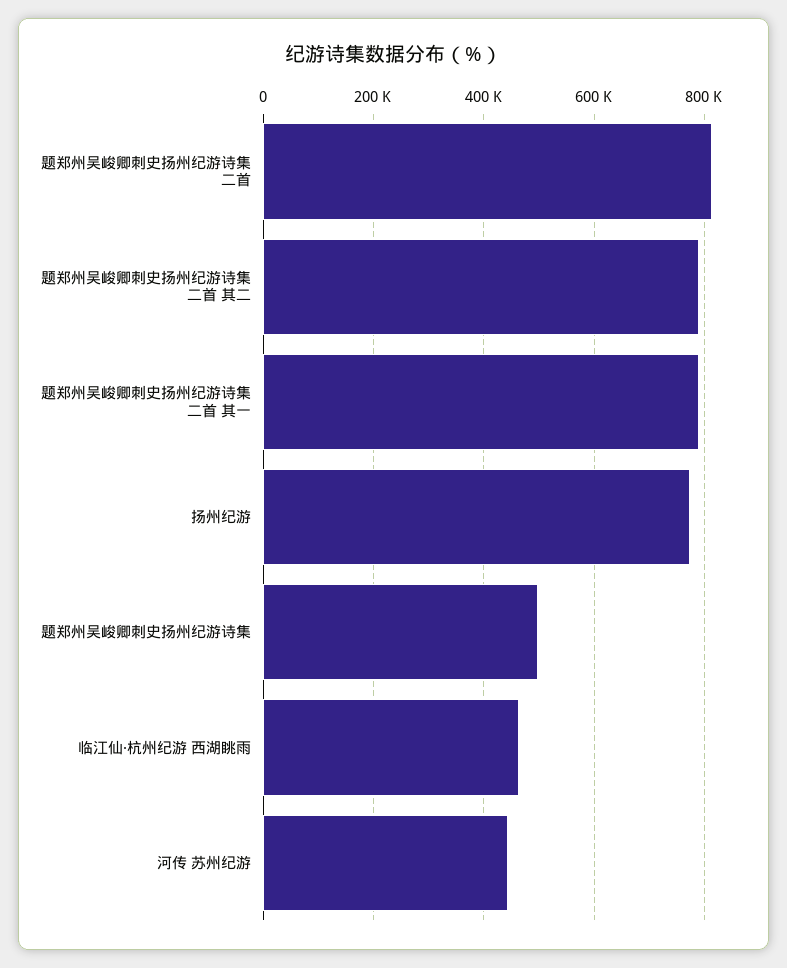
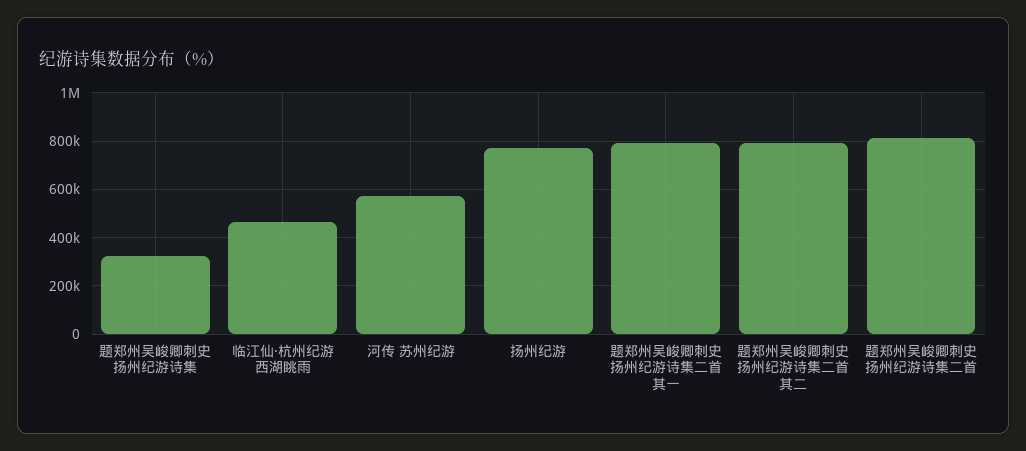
  {
    "题郑州吴峻卿刺史扬州纪游诗集二首": 820000,
    "题郑州吴峻卿刺史扬州纪游诗集二首 其二": 800000,
    "题郑州吴峻卿刺史扬州纪游诗集二首 其一": 800000,
    "扬州纪游": 780000,
-   "题郑州吴峻卿刺史扬州纪游诗集": 500000,
+   "题郑州吴峻卿刺史扬州纪游诗集": 325000,
    "临江仙·杭州纪游 西湖眺雨": 460000,
-   "河传 苏州纪游": 440000
+   "河传 苏州纪游": 575000
  }

